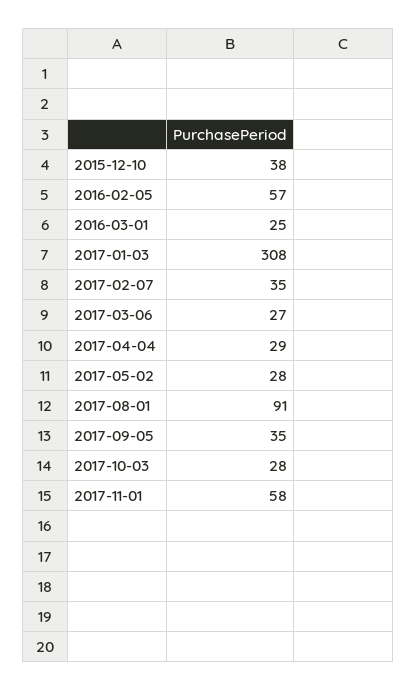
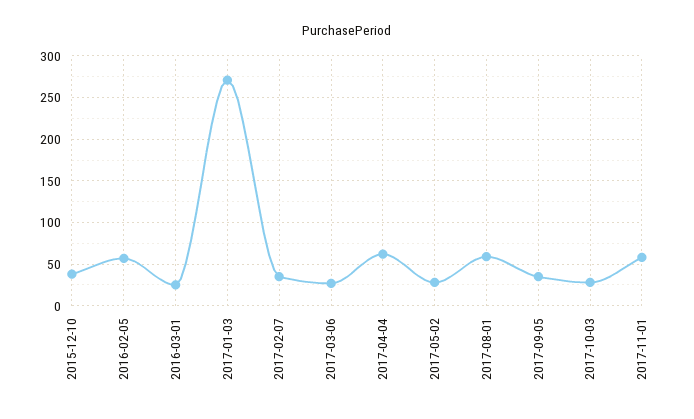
  {
    "2015-12-10": 38,
    "2016-02-05": 57,
    "2016-03-01": 25,
-   "2017-01-03": 308,
+   "2017-01-03": 270,
    "2017-02-07": 35,
    "2017-03-06": 27,
-   "2017-04-04": 29,
+   "2017-04-04": 60,
    "2017-05-02": 28,
-   "2017-08-01": 91,
+   "2017-08-01": 60,
    "2017-09-05": 35,
    "2017-10-03": 28,
    "2017-11-01": 58
  }

